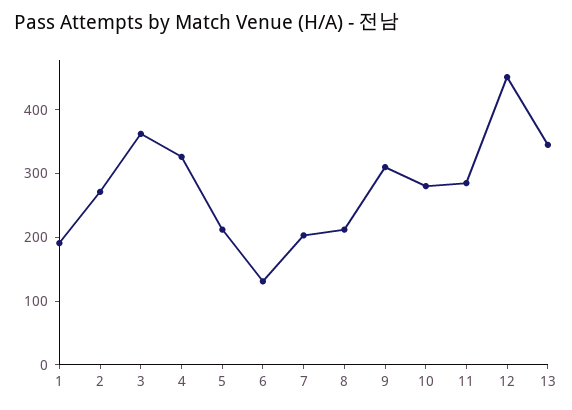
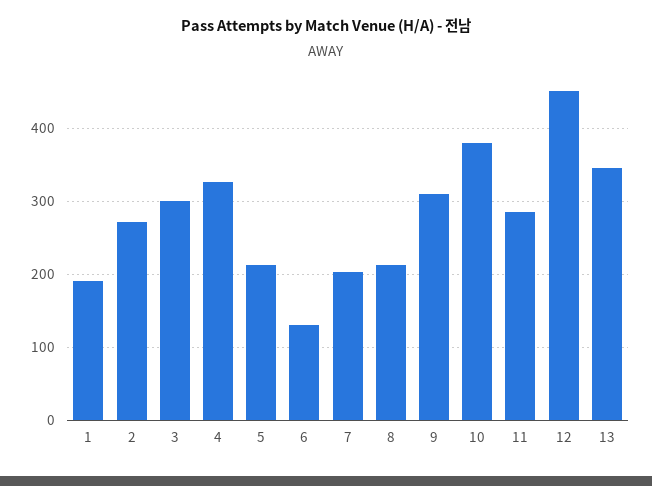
  {
    "1": 190,
    "2": 270,
-   "3": 360,
+   "3": 300,
    "4": 330,
    "5": 210,
    "6": 130,
    "7": 200,
    "8": 210,
    "9": 310,
-   "10": 280,
+   "10": 380,
    "11": 290,
    "12": 450,
    "13": 350
  }

